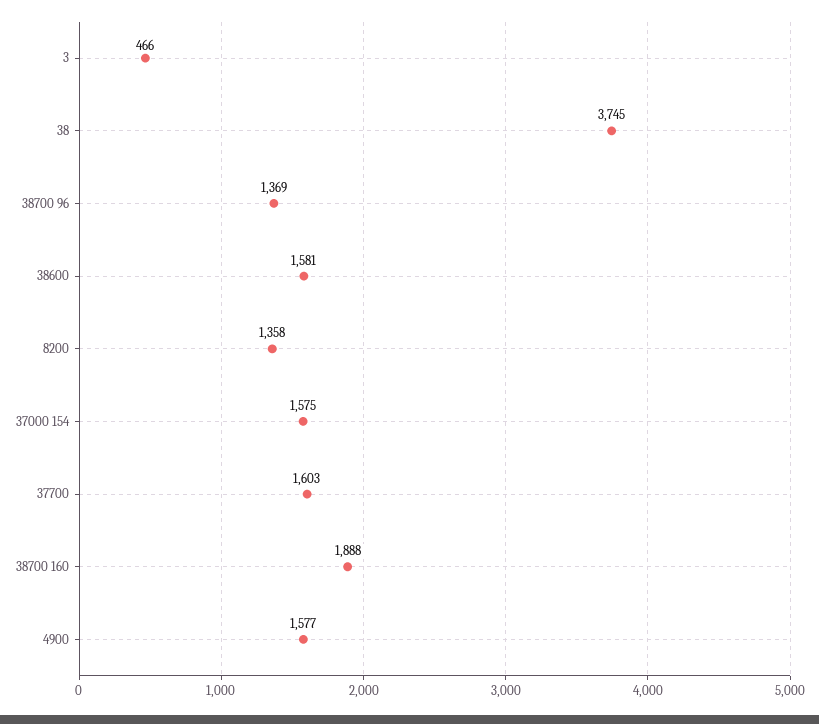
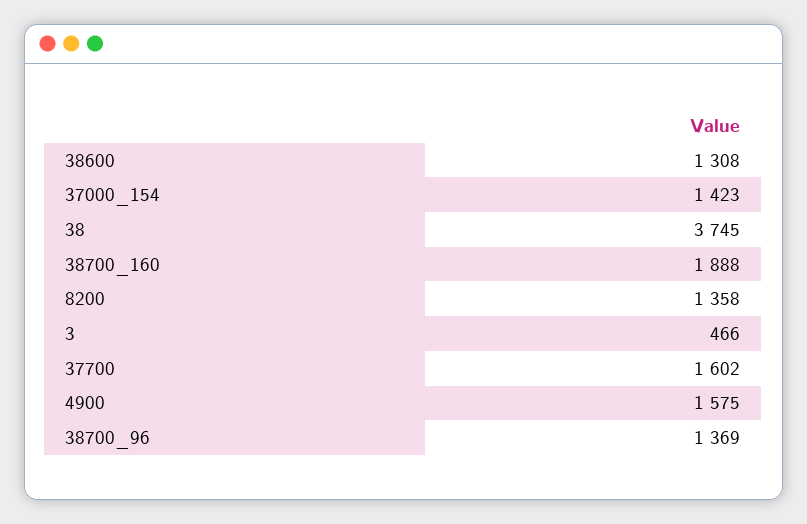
  {
    "3": 466,
    "38": 3745,
    "38700 96": 1369,
-   "38600": 1581,
+   "38600": 1308,
    "8200": 1358,
-   "37000 154": 1575,
+   "37000 154": 1423,
-   "37700": 1603,
+   "37700": 1602,
    "38700 160": 1888,
-   "4900": 1577
+   "4900": 1575
  }

